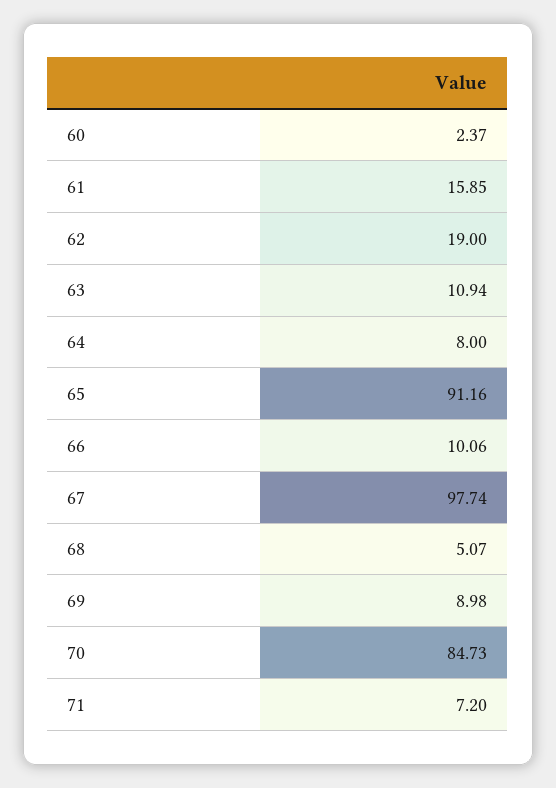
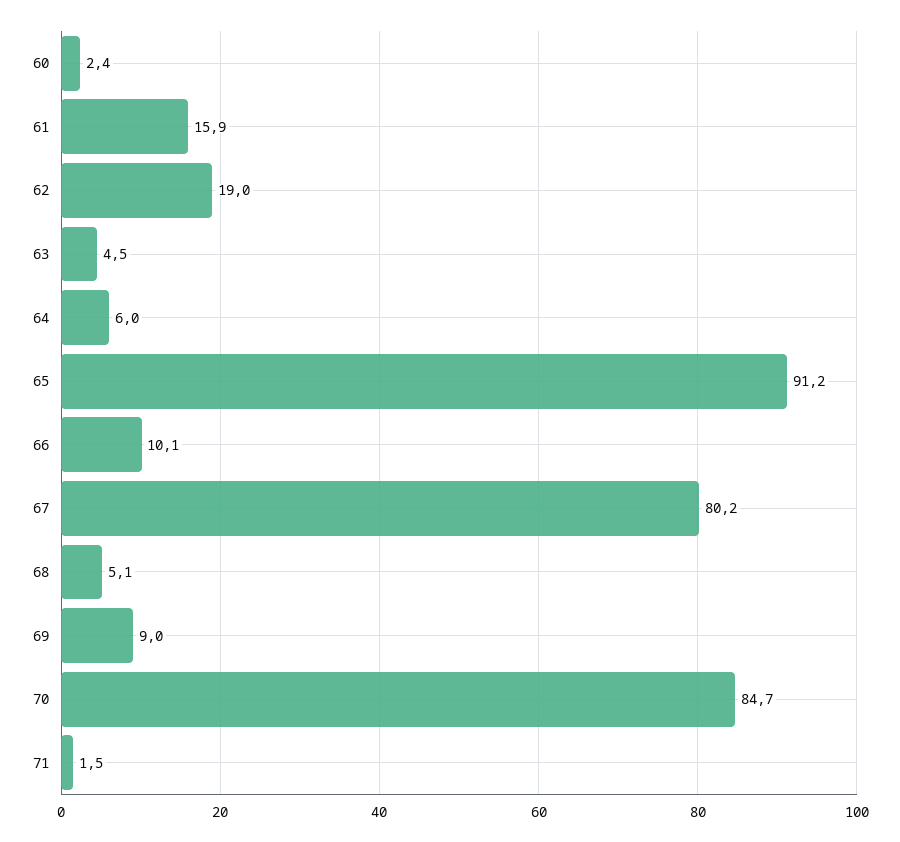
  {
    "60": 2.37,
    "61": 15.85,
    "62": 19,
-   "63": 10.94,
+   "63": 4.5,
-   "64": 8,
+   "64": 6,
    "65": 91.16,
    "66": 10.06,
-   "67": 97.74,
+   "67": 80.2,
    "68": 5.07,
    "69": 8.98,
    "70": 84.73,
-   "71": 7.2
+   "71": 1.5
  }

